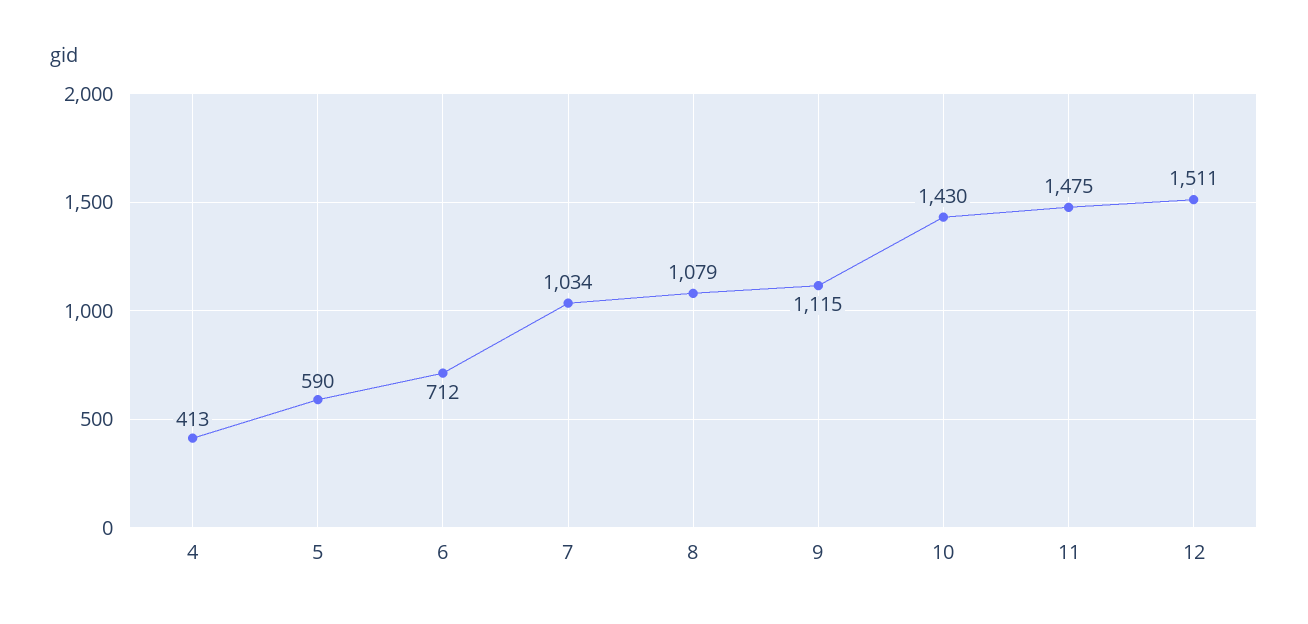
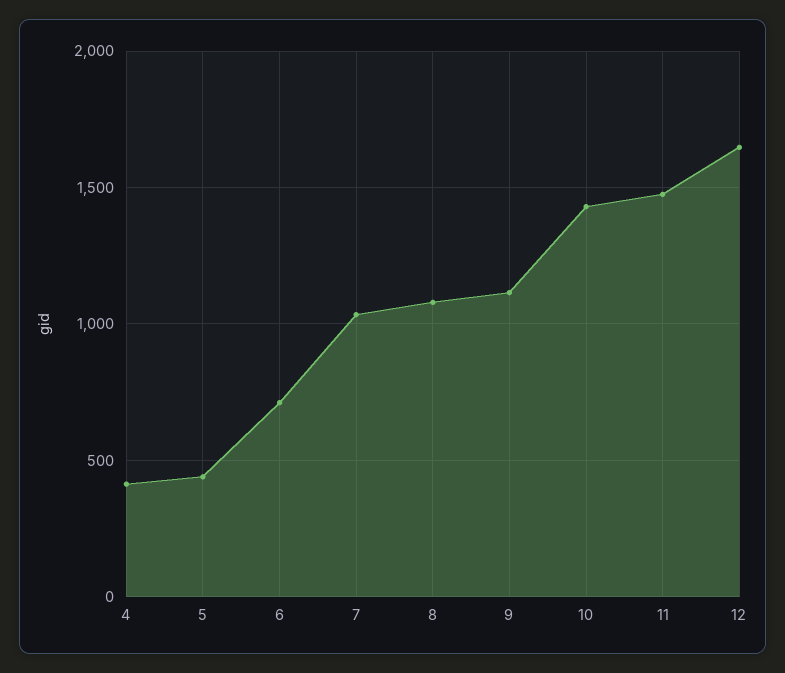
  {
    "4": 413,
-   "5": 590,
+   "5": 450,
    "6": 712,
    "7": 1034,
    "8": 1079,
    "9": 1115,
    "10": 1430,
    "11": 1475,
-   "12": 1511
+   "12": 1650
  }

